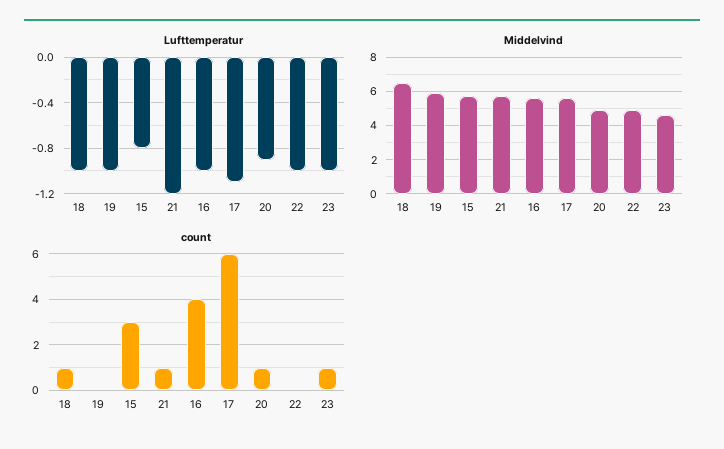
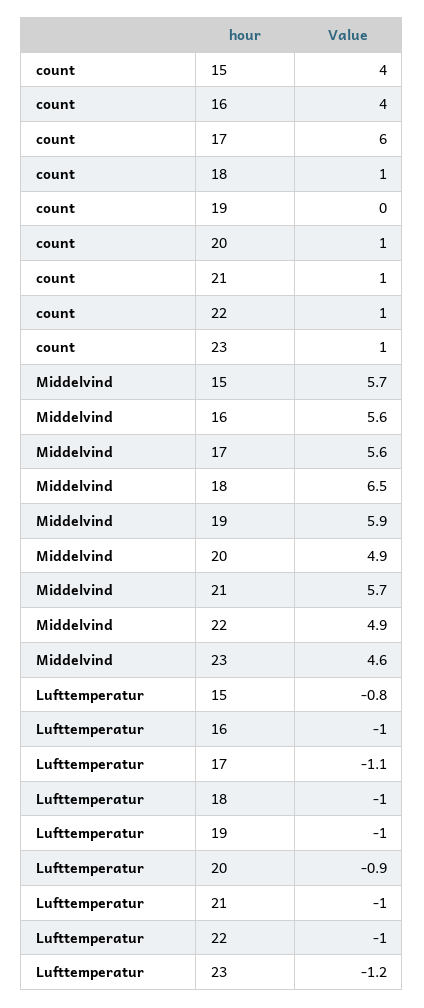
  {
    "Lufttemperatur": {
      "18": -1,
      "19": -1,
      "15": -0.8,
-     "21": -1.2,
+     "21": -1,
      "16": -1,
      "17": -1.1,
      "20": -0.9,
      "22": -1,
-     "23": -1
+     "23": -1.2
    },
    "Middelvind": {
      "18": 6.5,
      "19": 5.9,
      "15": 5.7,
      "21": 5.7,
      "16": 5.6,
      "17": 5.6,
      "20": 4.9,
      "22": 4.9,
      "23": 4.6
    },
    "count": {
      "18": 1,
      "19": 0,
-     "15": 3,
+     "15": 4,
      "21": 1,
      "16": 4,
      "17": 6,
      "20": 1,
-     "22": 0,
+     "22": 1,
      "23": 1
    }
  }

